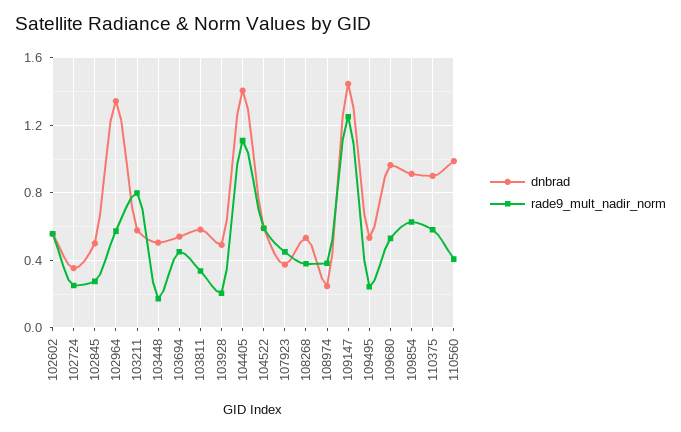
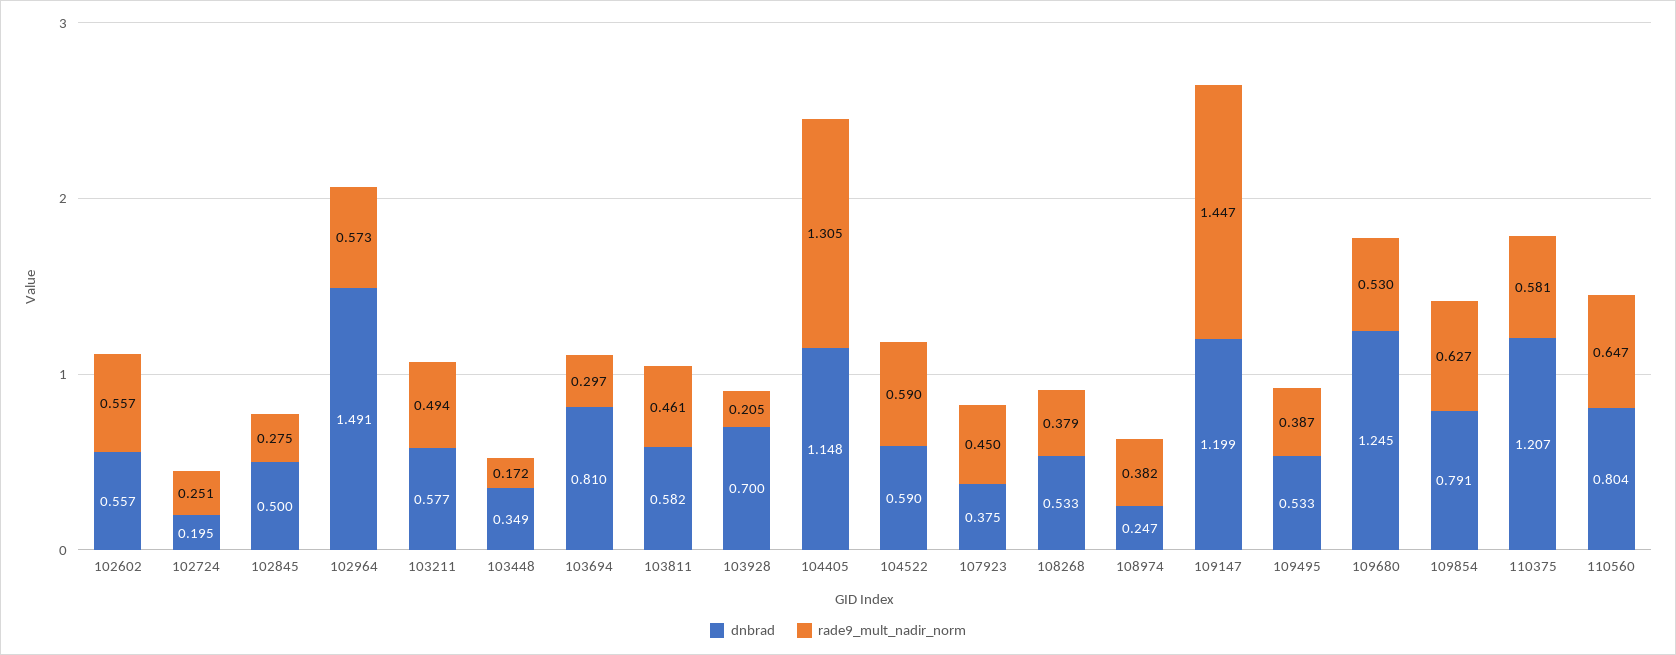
  {
    "dnbrad": {
      "102602": 0.557,
-     "102724": 0.35,
+     "102724": 0.195,
      "102845": 0.5,
-     "102964": 1.35,
+     "102964": 1.491,
      "103211": 0.577,
-     "103448": 0.5,
+     "103448": 0.349,
-     "103694": 0.55,
+     "103694": 0.81,
      "103811": 0.582,
-     "103928": 0.5,
+     "103928": 0.7,
-     "104405": 1.4,
+     "104405": 1.148,
      "104522": 0.59,
      "107923": 0.375,
      "108268": 0.533,
      "108974": 0.247,
-     "109147": 1.45,
+     "109147": 1.199,
      "109495": 0.533,
-     "109680": 0.95,
+     "109680": 1.245,
-     "109854": 0.9,
+     "109854": 0.791,
-     "110375": 0.9,
+     "110375": 1.207,
-     "110560": 1
+     "110560": 0.804
    },
    "rade9_mult_nadir_norm": {
      "102602": 0.557,
      "102724": 0.251,
      "102845": 0.275,
      "102964": 0.573,
-     "103211": 0.8,
+     "103211": 0.494,
      "103448": 0.172,
-     "103694": 0.45,
+     "103694": 0.297,
-     "103811": 0.35,
+     "103811": 0.461,
      "103928": 0.205,
-     "104405": 1.1,
+     "104405": 1.305,
      "104522": 0.59,
      "107923": 0.45,
      "108268": 0.379,
      "108974": 0.382,
-     "109147": 1.25,
+     "109147": 1.447,
-     "109495": 0.25,
+     "109495": 0.387,
      "109680": 0.53,
      "109854": 0.627,
      "110375": 0.581,
-     "110560": 0.4
+     "110560": 0.647
    }
  }

